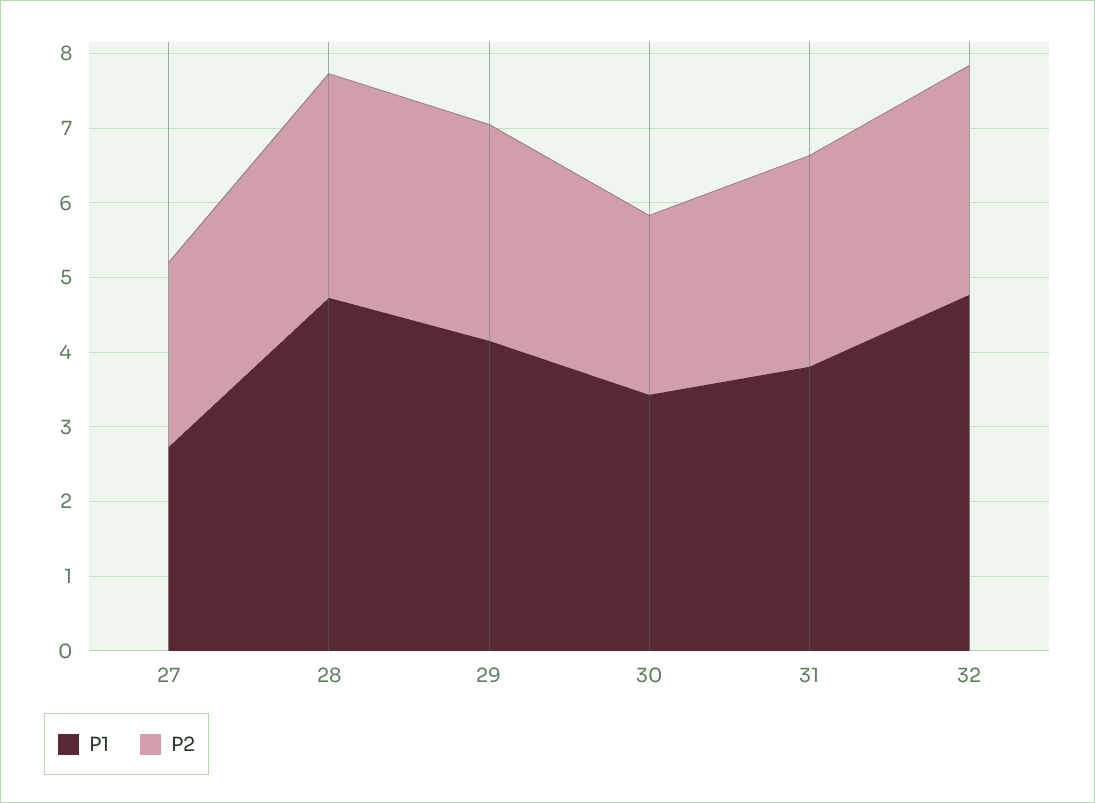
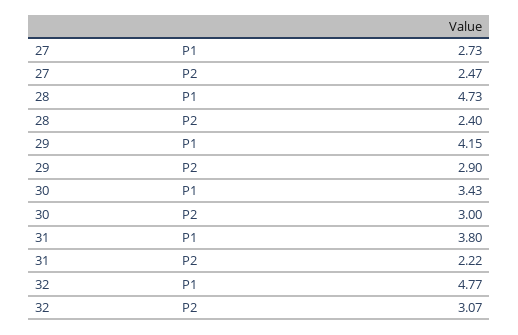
  {
    "P1": {
      "27": 2.73,
      "28": 4.73,
      "29": 4.15,
      "30": 3.43,
      "31": 3.8,
      "32": 4.77
    },
    "P2": {
      "27": 2.47,
-     "28": 3,
+     "28": 2.4,
      "29": 2.9,
-     "30": 2.4,
+     "30": 3,
-     "31": 2.8,
+     "31": 2.22,
      "32": 3.07
    }
  }

